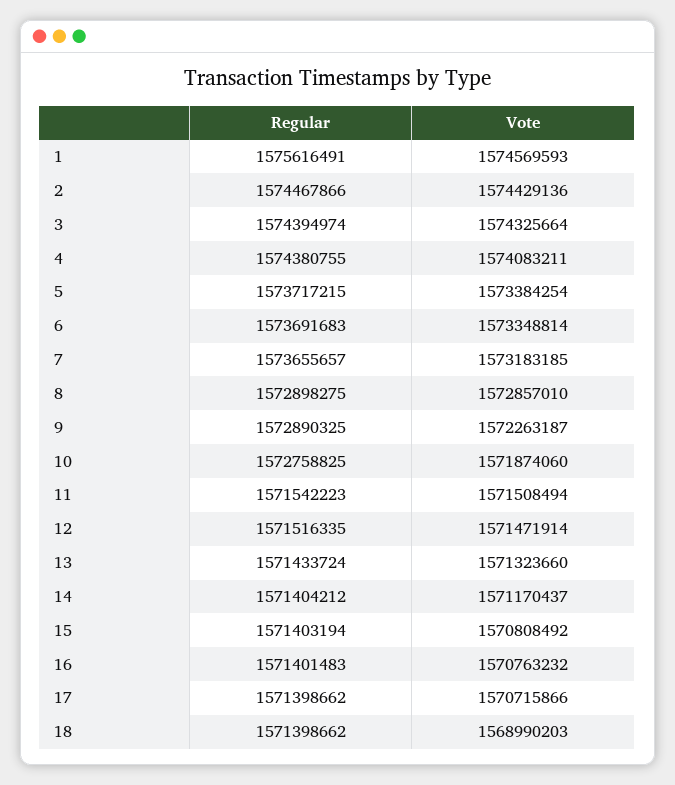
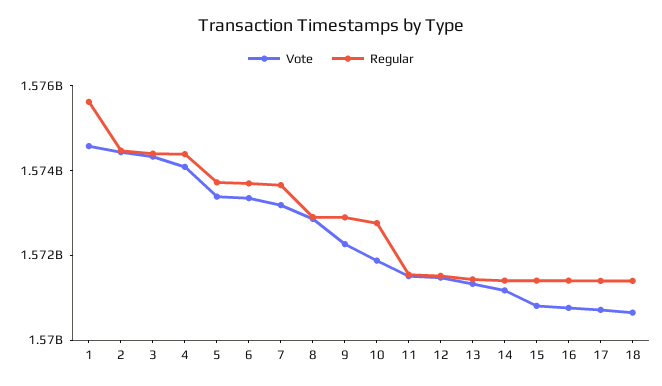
  {
    "Regular": {
      "1": 1575616491,
      "2": 1574467866,
      "3": 1574394974,
      "4": 1574380755,
      "5": 1573717215,
      "6": 1573691683,
      "7": 1573655657,
      "8": 1572898275,
      "9": 1572890325,
      "10": 1572758825,
      "11": 1571542223,
      "12": 1571516335,
      "13": 1571433724,
      "14": 1571404212,
      "15": 1571403194,
      "16": 1571401483,
      "17": 1571398662,
      "18": 1571398662
    },
    "Vote": {
      "1": 1574569593,
      "2": 1574429136,
      "3": 1574325664,
      "4": 1574083211,
      "5": 1573384254,
      "6": 1573348814,
      "7": 1573183185,
      "8": 1572857010,
      "9": 1572263187,
      "10": 1571874060,
      "11": 1571508494,
      "12": 1571471914,
      "13": 1571323660,
      "14": 1571170437,
      "15": 1570808492,
      "16": 1570763232,
      "17": 1570715866,
-     "18": 1568990203
+     "18": 1570500000
    }
  }

